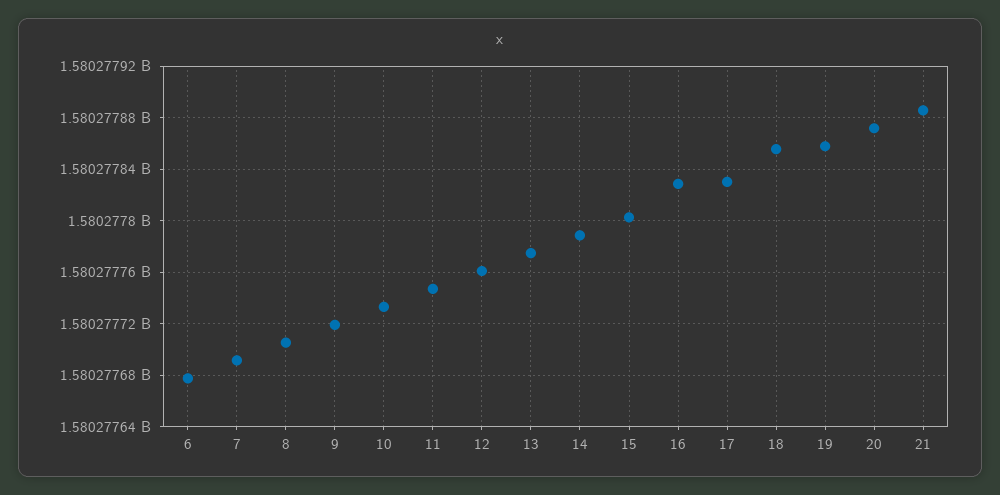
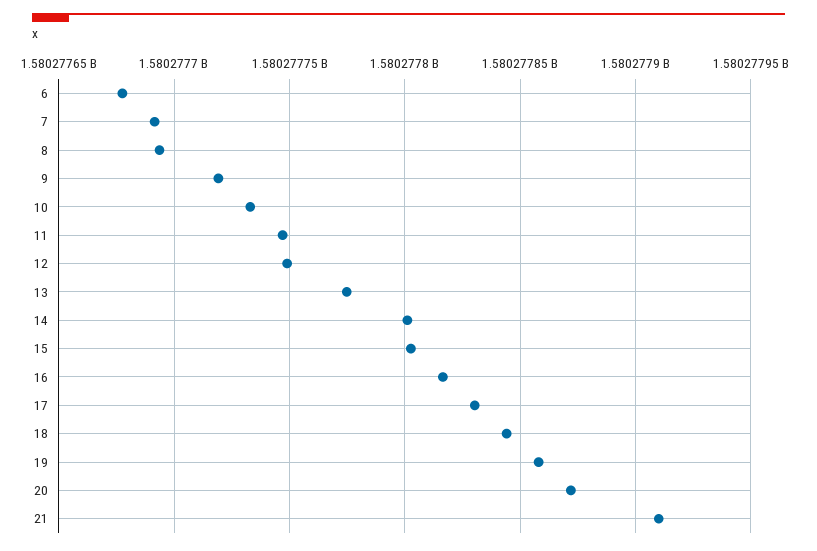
  {
    "6": 1580277680,
    "7": 1580277690,
-   "8": 1580277705,
+   "8": 1580277695,
    "9": 1580277720,
    "10": 1580277735,
    "11": 1580277745,
-   "12": 1580277760,
+   "12": 1580277750,
    "13": 1580277775,
-   "14": 1580277790,
+   "14": 1580277800,
    "15": 1580277805,
-   "16": 1580277830,
+   "16": 1580277815,
    "17": 1580277830,
-   "18": 1580277855,
+   "18": 1580277845,
    "19": 1580277860,
    "20": 1580277870,
-   "21": 1580277885
+   "21": 1580277910
  }

